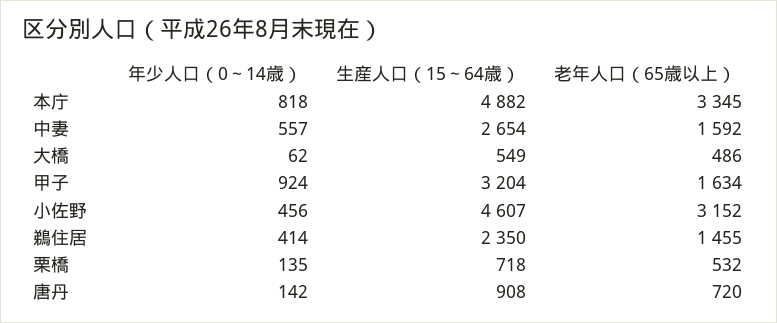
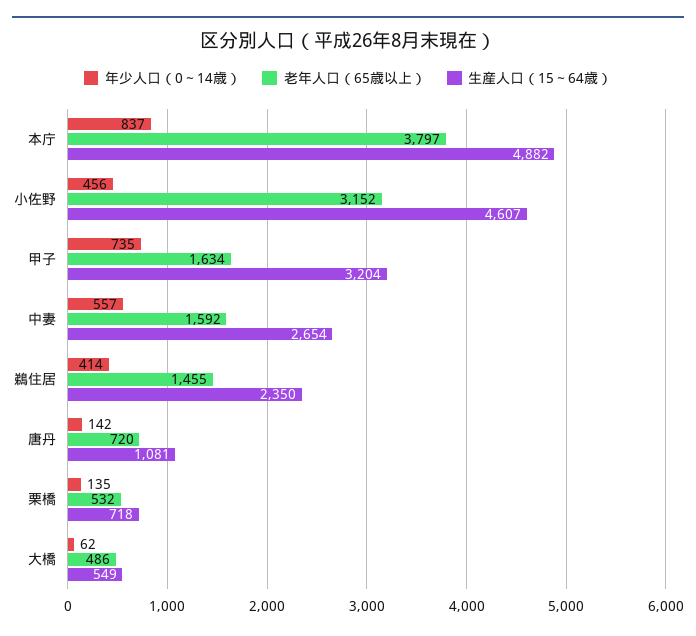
  {
    "年少人口（0～14歳）": {
-     "本庁": 818,
+     "本庁": 837,
      "中妻": 557,
      "大橋": 62,
-     "甲子": 924,
+     "甲子": 735,
      "小佐野": 456,
      "鵜住居": 414,
      "栗橋": 135,
      "唐丹": 142
    },
    "生産人口（15～64歳）": {
      "本庁": 4882,
      "中妻": 2654,
      "大橋": 549,
      "甲子": 3204,
      "小佐野": 4607,
      "鵜住居": 2350,
      "栗橋": 718,
-     "唐丹": 908
+     "唐丹": 1081
    },
    "老年人口（65歳以上）": {
-     "本庁": 3345,
+     "本庁": 3797,
      "中妻": 1592,
      "大橋": 486,
      "甲子": 1634,
      "小佐野": 3152,
      "鵜住居": 1455,
      "栗橋": 532,
      "唐丹": 720
    }
  }

